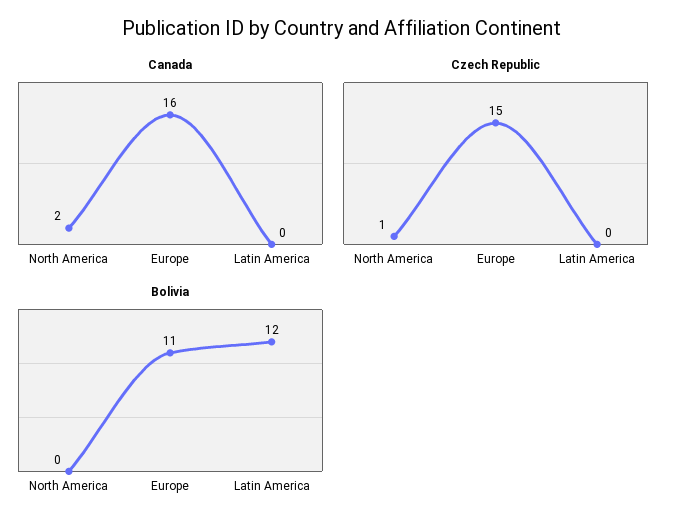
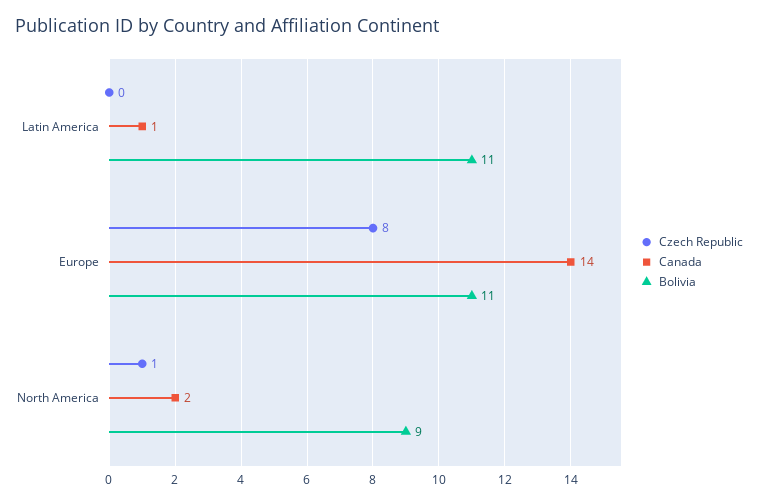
  {
    "Canada": {
      "North America": 2,
-     "Europe": 16,
+     "Europe": 14,
-     "Latin America": 0
+     "Latin America": 1
    },
    "Czech Republic": {
      "North America": 1,
-     "Europe": 15,
+     "Europe": 8,
      "Latin America": 0
    },
    "Bolivia": {
-     "North America": 0,
+     "North America": 9,
      "Europe": 11,
-     "Latin America": 12
+     "Latin America": 11
    }
  }

